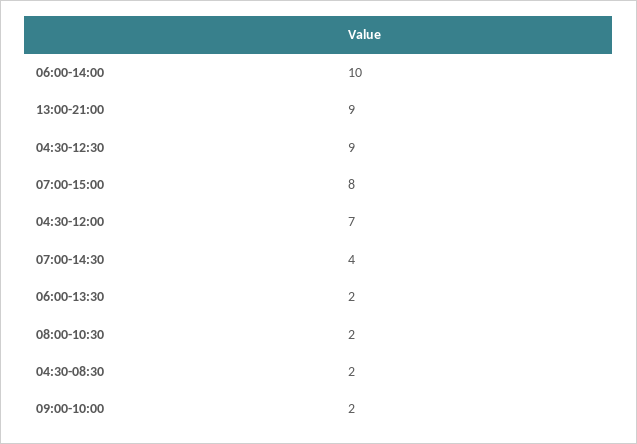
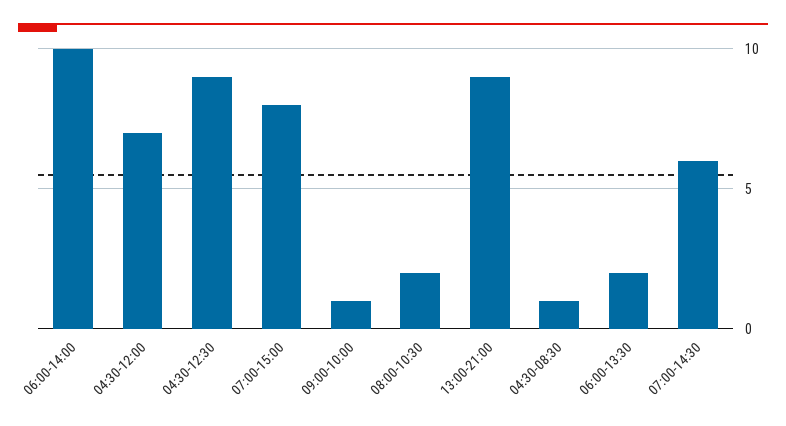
  {
    "06:00-14:00": 10,
    "13:00-21:00": 9,
    "04:30-12:30": 9,
    "07:00-15:00": 8,
    "04:30-12:00": 7,
-   "07:00-14:30": 4,
+   "07:00-14:30": 6,
    "06:00-13:30": 2,
    "08:00-10:30": 2,
-   "04:30-08:30": 2,
+   "04:30-08:30": 1,
-   "09:00-10:00": 2
+   "09:00-10:00": 1
  }

